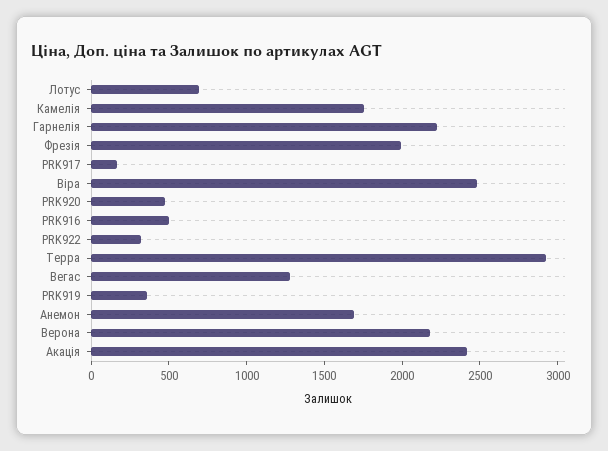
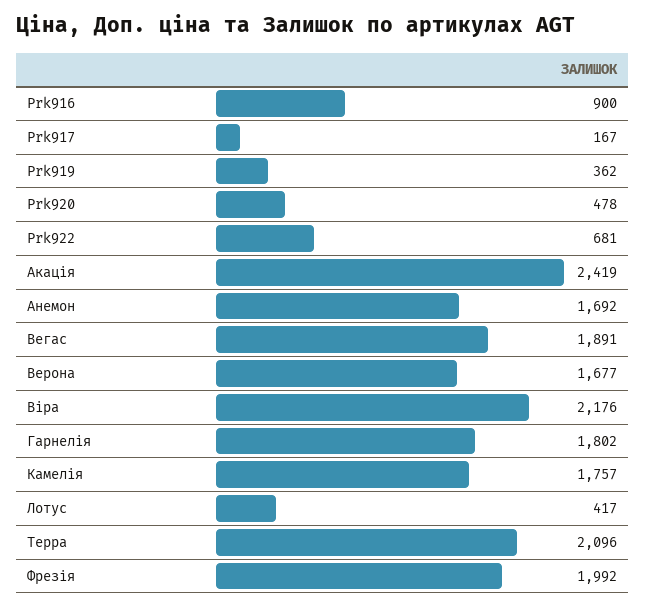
  {
-   "Лотус": 700,
+   "Лотус": 417,
    "Камелія": 1757,
-   "Гарнелія": 2200,
+   "Гарнелія": 1802,
    "Фрезія": 1992,
    "PRK917": 167,
-   "Віра": 2500,
+   "Віра": 2176,
    "PRK920": 478,
-   "PRK916": 500,
+   "PRK916": 900,
-   "PRK922": 300,
+   "PRK922": 681,
-   "Терра": 2900,
+   "Терра": 2096,
-   "Вегас": 1300,
+   "Вегас": 1891,
    "PRK919": 362,
    "Анемон": 1692,
-   "Верона": 2200,
+   "Верона": 1677,
    "Акація": 2419
  }

